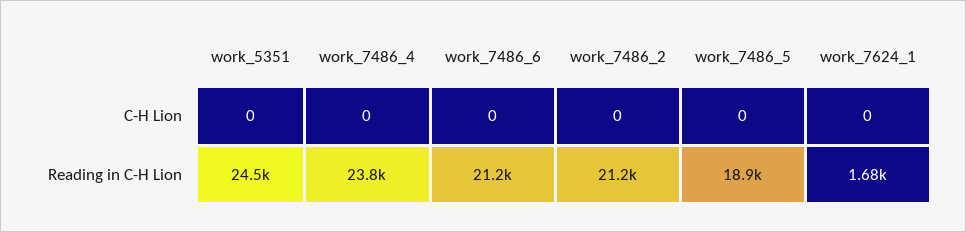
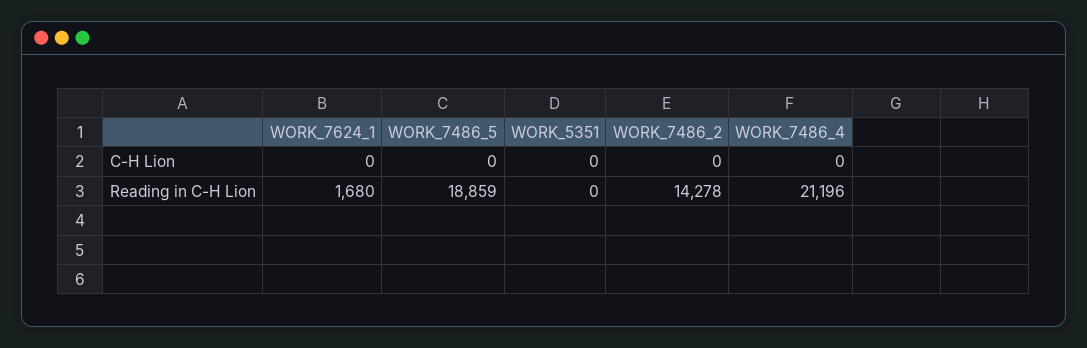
  {
    "work_5351": {
      "C-H Lion": 0,
-     "Reading in C-H Lion": 24500
+     "Reading in C-H Lion": 0
    },
    "work_7486_4": {
      "C-H Lion": 0,
-     "Reading in C-H Lion": 23800
+     "Reading in C-H Lion": 21196
    },
-   "work_7486_6": {
-     "C-H Lion": 0,
-     "Reading in C-H Lion": 21200
-   },
    "work_7486_2": {
      "C-H Lion": 0,
-     "Reading in C-H Lion": 21200
+     "Reading in C-H Lion": 14278
    },
    "work_7486_5": {
      "C-H Lion": 0,
      "Reading in C-H Lion": 18859
    },
    "work_7624_1": {
      "C-H Lion": 0,
      "Reading in C-H Lion": 1680
    }
  }

